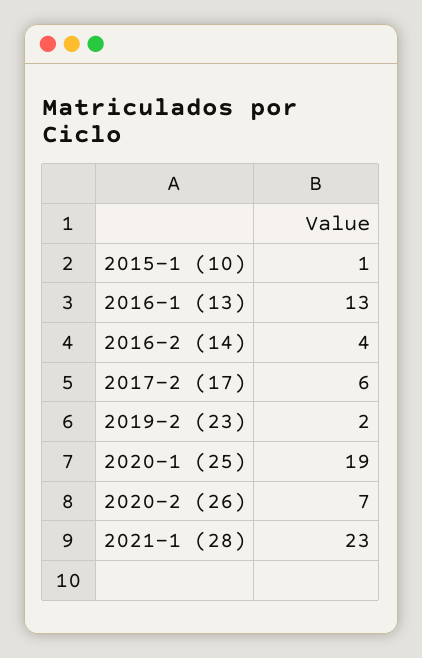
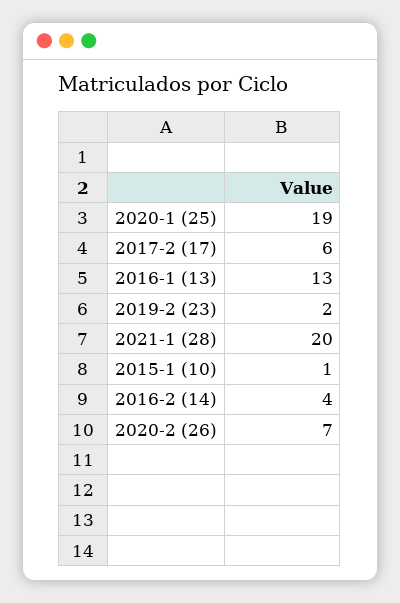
  {
    "2015-1 (10)": 1,
    "2016-1 (13)": 13,
    "2016-2 (14)": 4,
    "2017-2 (17)": 6,
    "2019-2 (23)": 2,
    "2020-1 (25)": 19,
    "2020-2 (26)": 7,
-   "2021-1 (28)": 23
+   "2021-1 (28)": 20
  }

